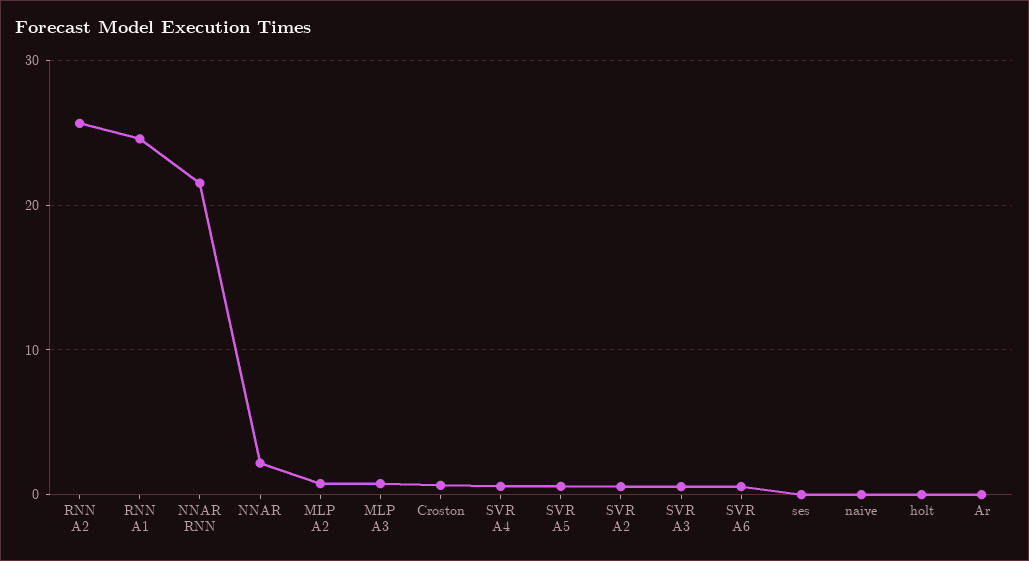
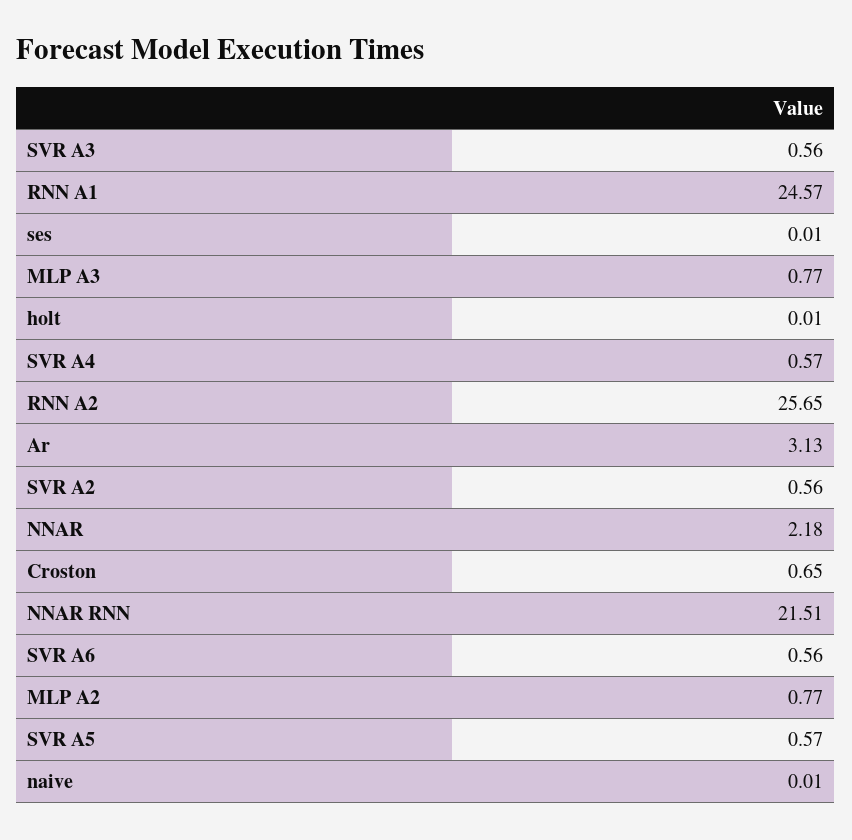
  {
    "RNN A2": 25.65,
    "RNN A1": 24.57,
    "NNAR RNN": 21.51,
    "NNAR": 2.18,
    "MLP A2": 0.77,
    "MLP A3": 0.77,
    "Croston": 0.65,
    "SVR A4": 0.57,
    "SVR A5": 0.57,
    "SVR A2": 0.56,
    "SVR A3": 0.56,
    "SVR A6": 0.56,
    "ses": 0.01,
    "naive": 0.01,
    "holt": 0.01,
-   "Ar": 0
+   "Ar": 3.13
  }

